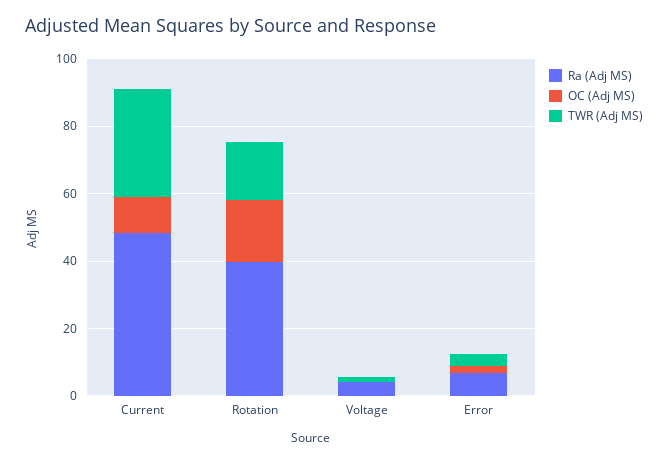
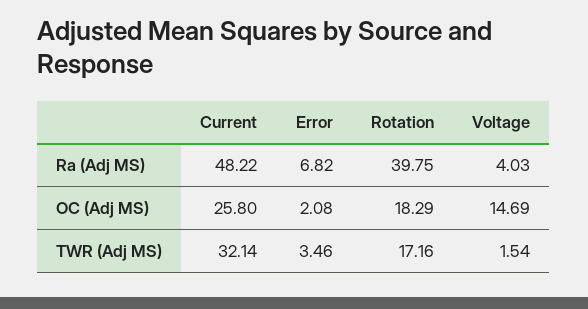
  {
    "Ra (Adj MS)": {
      "Current": 48.22,
      "Rotation": 39.75,
      "Voltage": 4.03,
      "Error": 6.82
    },
    "OC (Adj MS)": {
-     "Current": 10,
+     "Current": 25.8,
      "Rotation": 18.29,
-     "Voltage": 0,
+     "Voltage": 14.69,
      "Error": 2.08
    },
    "TWR (Adj MS)": {
      "Current": 32.14,
      "Rotation": 17.16,
      "Voltage": 1.54,
      "Error": 3.46
    }
  }

